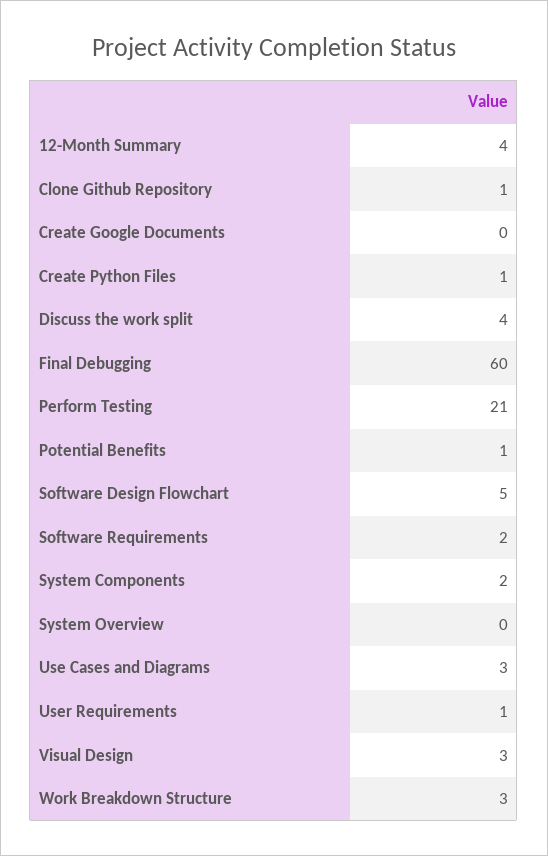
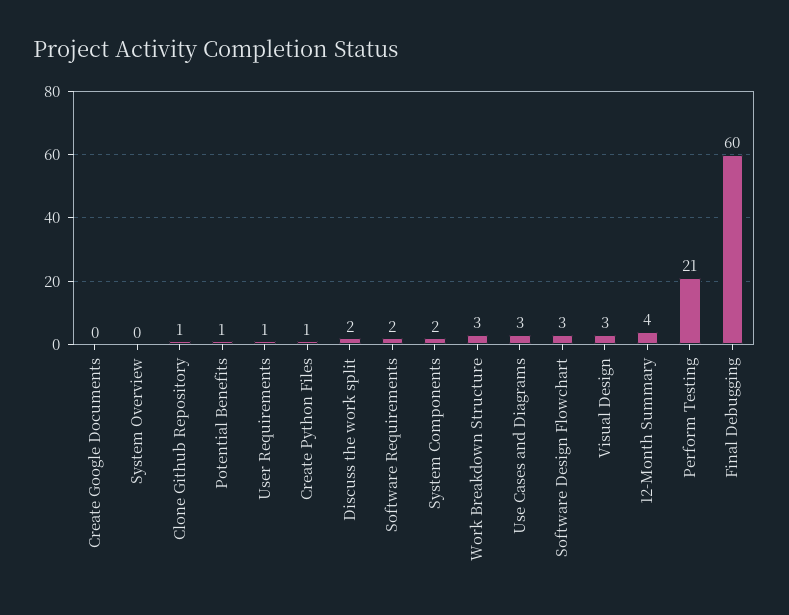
  {
    "12-Month Summary": 4,
    "Clone Github Repository": 1,
    "Create Google Documents": 0,
    "Create Python Files": 1,
-   "Discuss the work split": 4,
+   "Discuss the work split": 2,
    "Final Debugging": 60,
    "Perform Testing": 21,
    "Potential Benefits": 1,
-   "Software Design Flowchart": 5,
+   "Software Design Flowchart": 3,
    "Software Requirements": 2,
    "System Components": 2,
    "System Overview": 0,
    "Use Cases and Diagrams": 3,
    "User Requirements": 1,
    "Visual Design": 3,
    "Work Breakdown Structure": 3
  }

